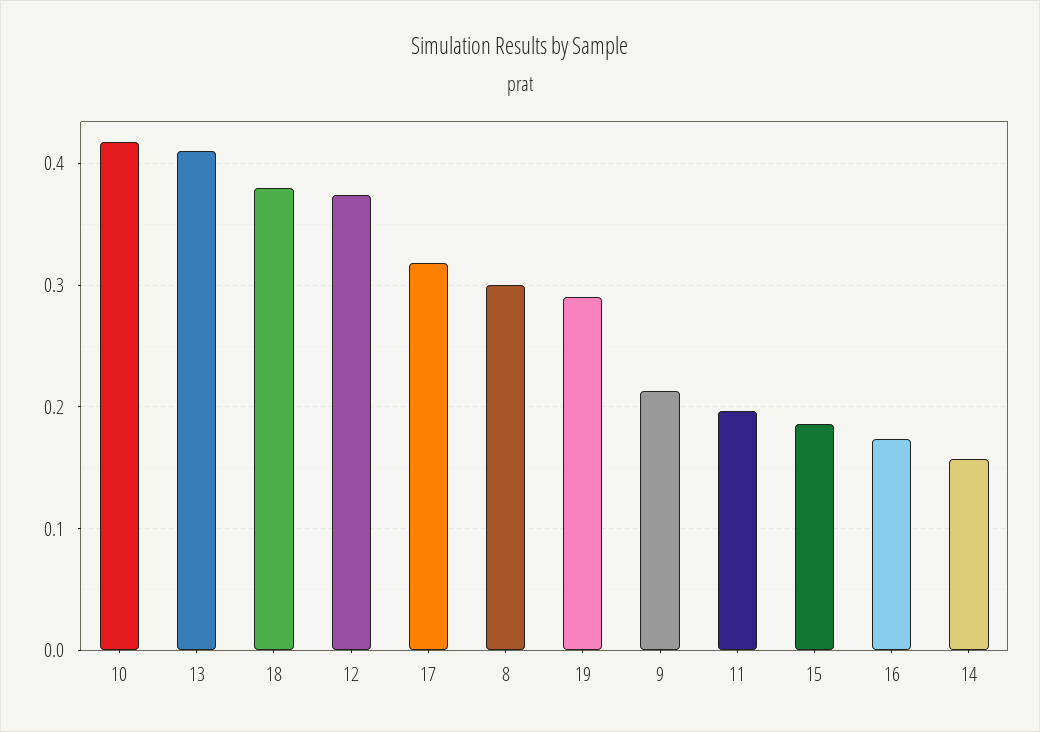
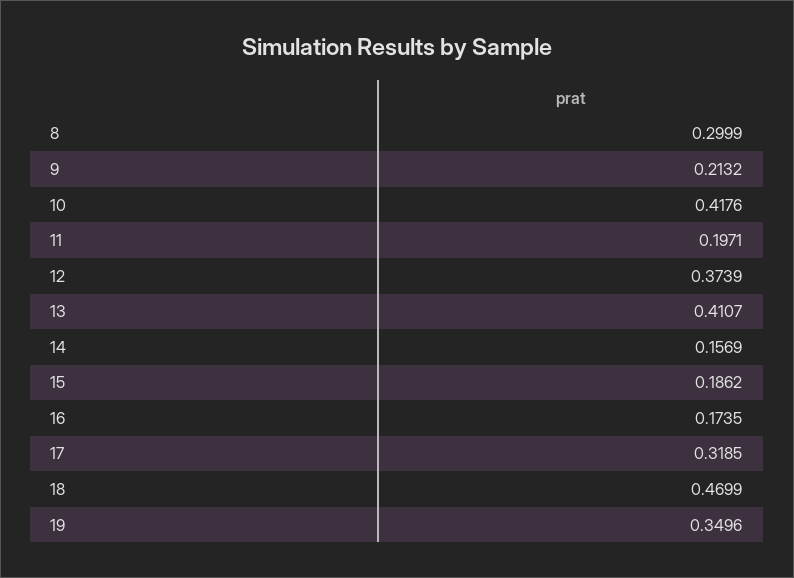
  {
    "10": 0.4176,
    "13": 0.4107,
-   "18": 0.38,
+   "18": 0.4699,
    "12": 0.3739,
    "17": 0.3185,
    "8": 0.2999,
-   "19": 0.29,
+   "19": 0.3496,
    "9": 0.2132,
    "11": 0.1971,
    "15": 0.1862,
    "16": 0.1735,
    "14": 0.1569
  }

